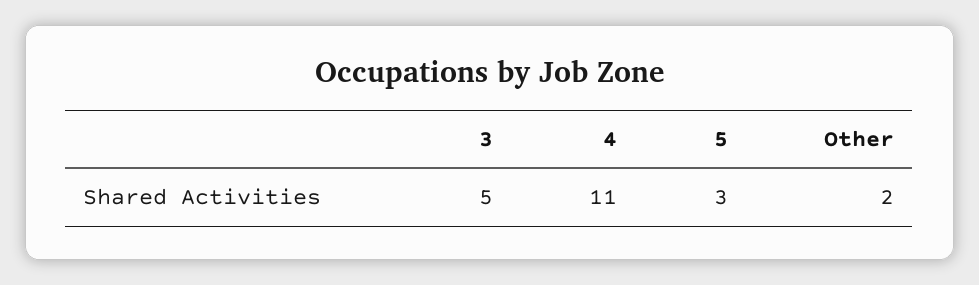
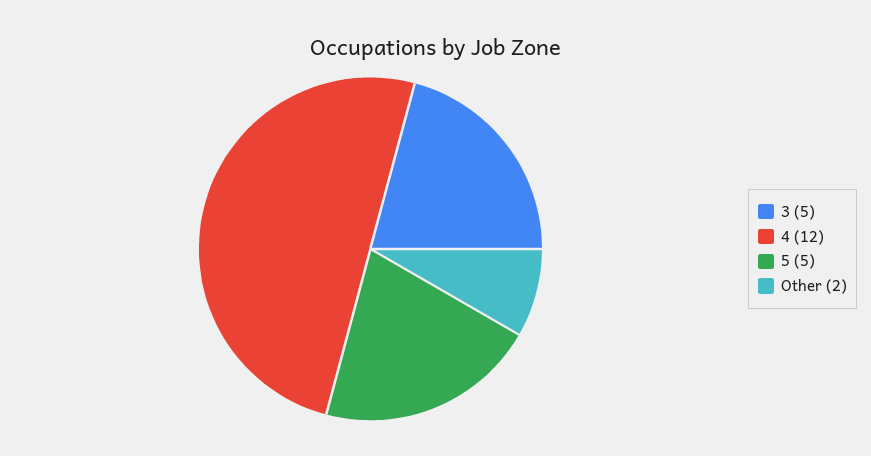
  {
    "3": 5,
-   "4": 11,
+   "4": 12,
-   "5": 3,
+   "5": 5,
    "Other": 2
  }

